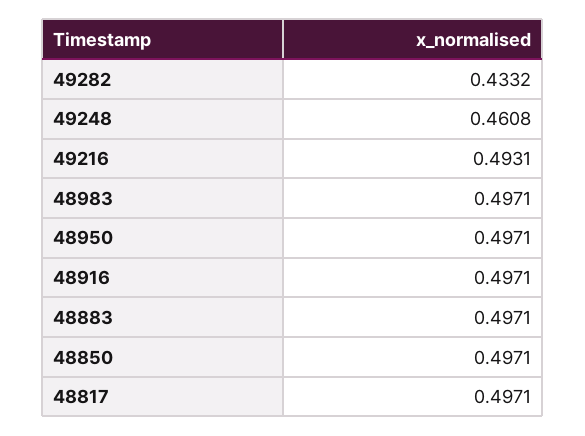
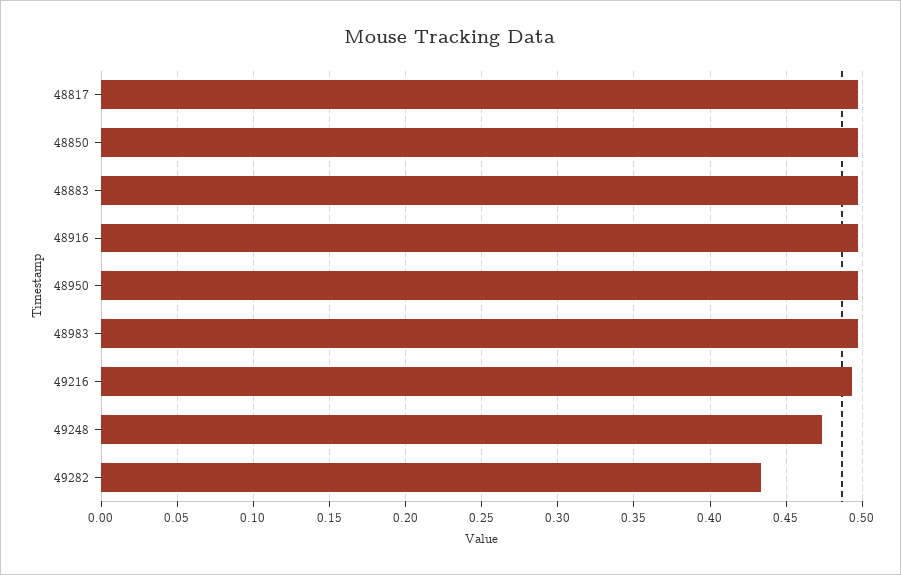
  {
    "49282": 0.4332,
-   "49248": 0.4608,
+   "49248": 0.475,
    "49216": 0.4931,
    "48983": 0.4971,
    "48950": 0.4971,
    "48916": 0.4971,
    "48883": 0.4971,
    "48850": 0.4971,
    "48817": 0.4971
  }

